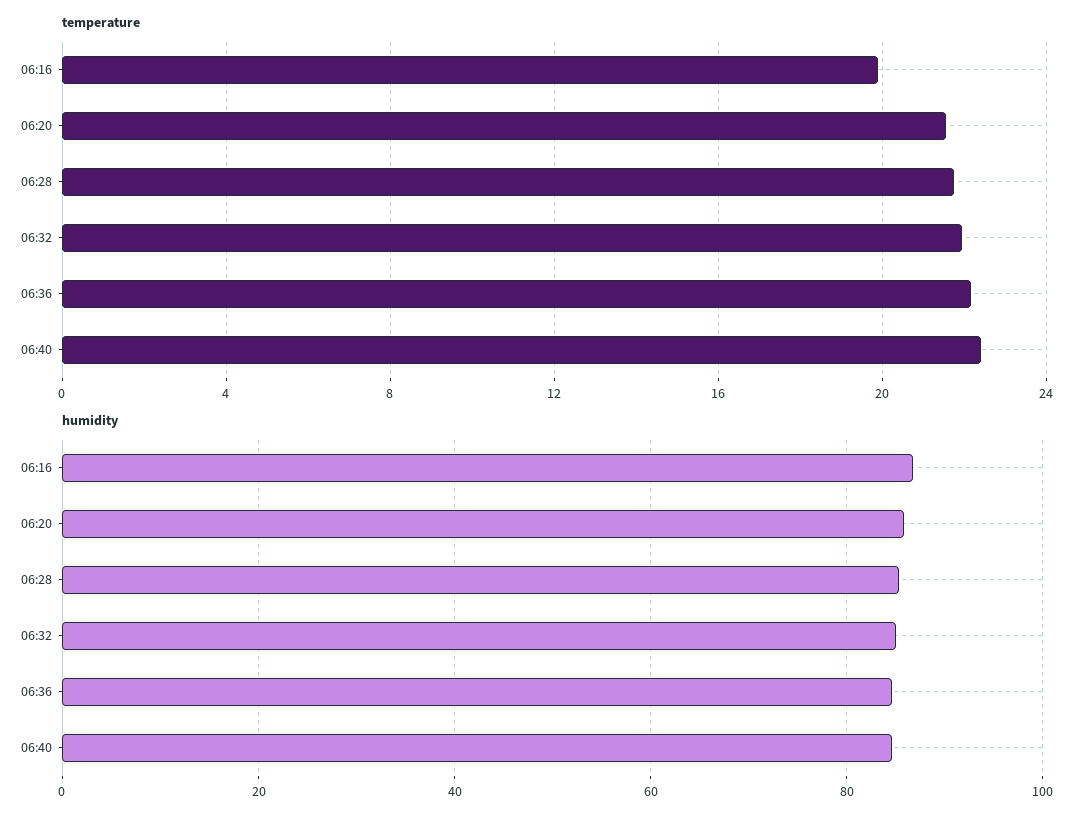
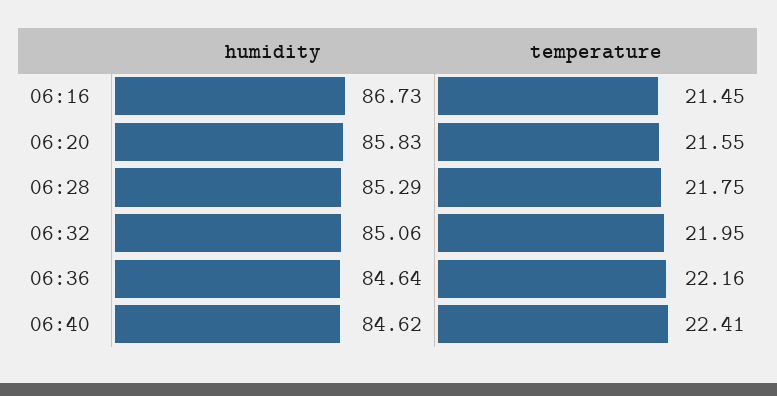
  {
    "temperature": {
-     "06:16": 20,
+     "06:16": 21.45,
      "06:20": 21.55,
      "06:28": 21.75,
      "06:32": 21.95,
      "06:36": 22.16,
      "06:40": 22.41
    },
    "humidity": {
      "06:16": 86.73,
      "06:20": 85.83,
      "06:28": 85.29,
      "06:32": 85.06,
      "06:36": 84.64,
      "06:40": 84.62
    }
  }

